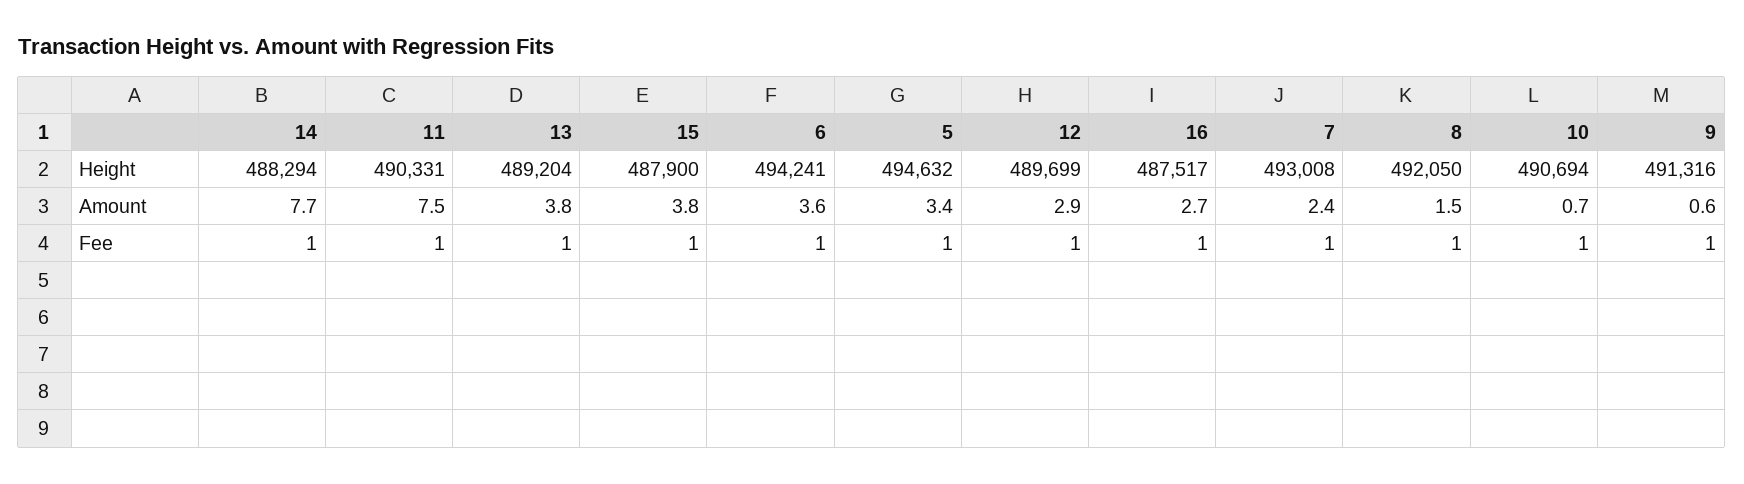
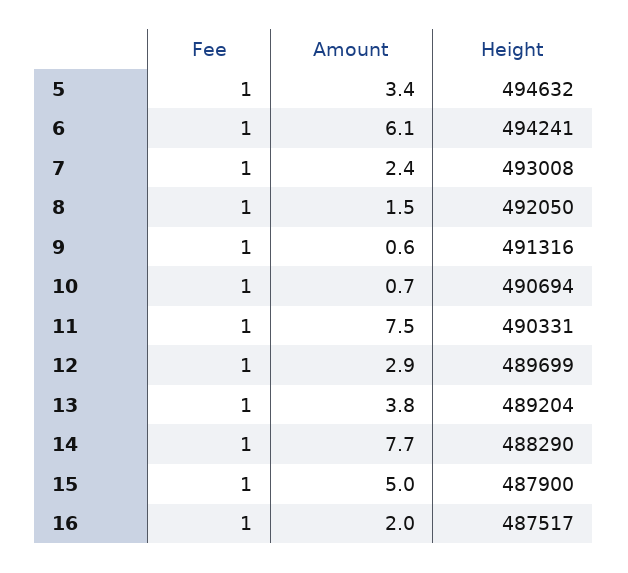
  {
    "14": {
-     "Height": 488294,
+     "Height": 488290,
      "Amount": 7.7,
      "Fee": 1
    },
    "11": {
      "Height": 490331,
      "Amount": 7.5,
      "Fee": 1
    },
    "13": {
      "Height": 489204,
      "Amount": 3.8,
      "Fee": 1
    },
    "15": {
      "Height": 487900,
-     "Amount": 3.8,
+     "Amount": 5,
      "Fee": 1
    },
    "6": {
      "Height": 494241,
-     "Amount": 3.6,
+     "Amount": 6.1,
      "Fee": 1
    },
    "5": {
      "Height": 494632,
      "Amount": 3.4,
      "Fee": 1
    },
    "12": {
      "Height": 489699,
      "Amount": 2.9,
      "Fee": 1
    },
    "16": {
      "Height": 487517,
-     "Amount": 2.7,
+     "Amount": 2,
      "Fee": 1
    },
    "7": {
      "Height": 493008,
      "Amount": 2.4,
      "Fee": 1
    },
    "8": {
      "Height": 492050,
      "Amount": 1.5,
      "Fee": 1
    },
    "10": {
      "Height": 490694,
      "Amount": 0.7,
      "Fee": 1
    },
    "9": {
      "Height": 491316,
      "Amount": 0.6,
      "Fee": 1
    }
  }

